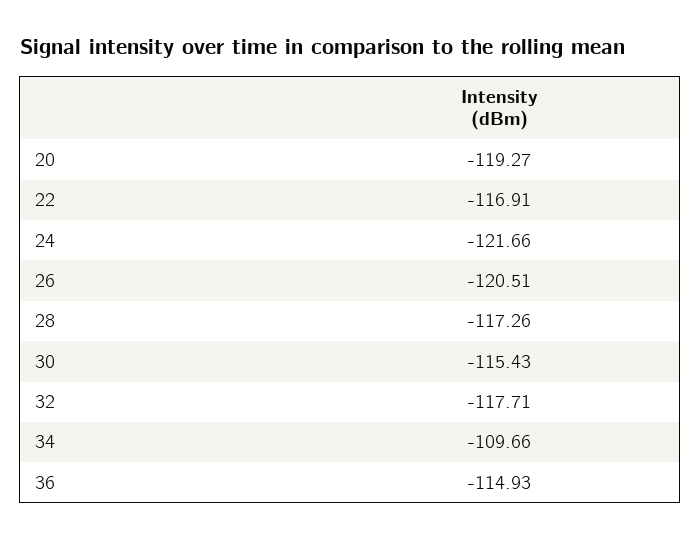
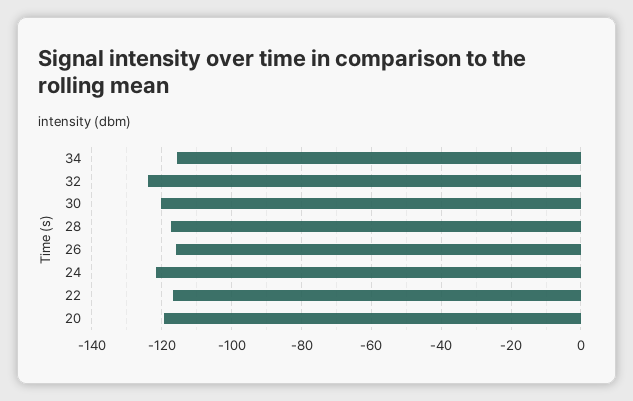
  {
    "20": -119.27,
    "22": -116.91,
    "24": -121.66,
-   "26": -120.51,
+   "26": -116,
    "28": -117.26,
-   "30": -115.43,
+   "30": -120,
-   "32": -117.71,
+   "32": -124,
-   "34": -109.66,
+   "34": -116
-   "36": -114.93
  }

